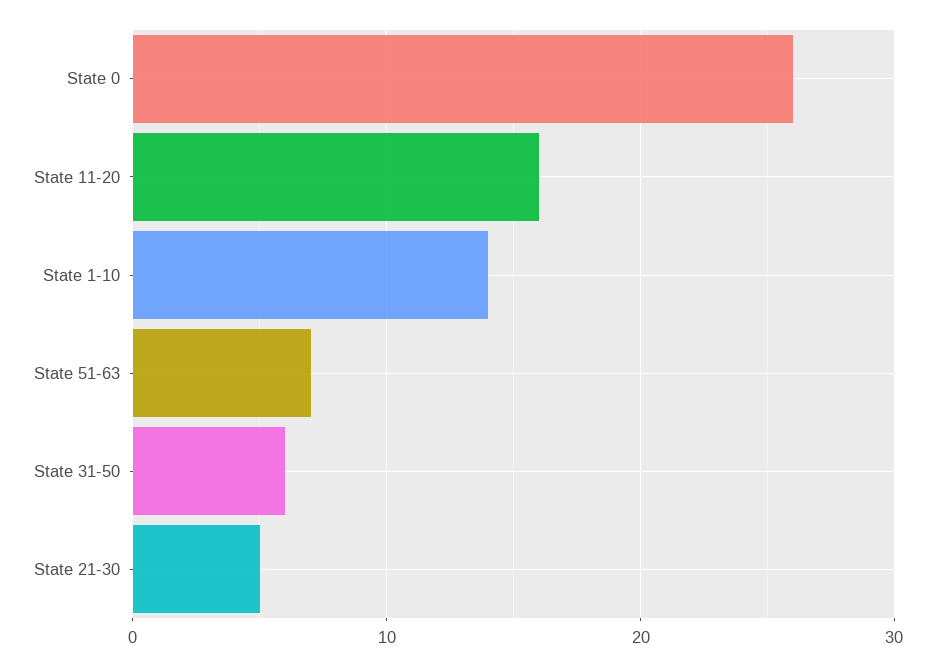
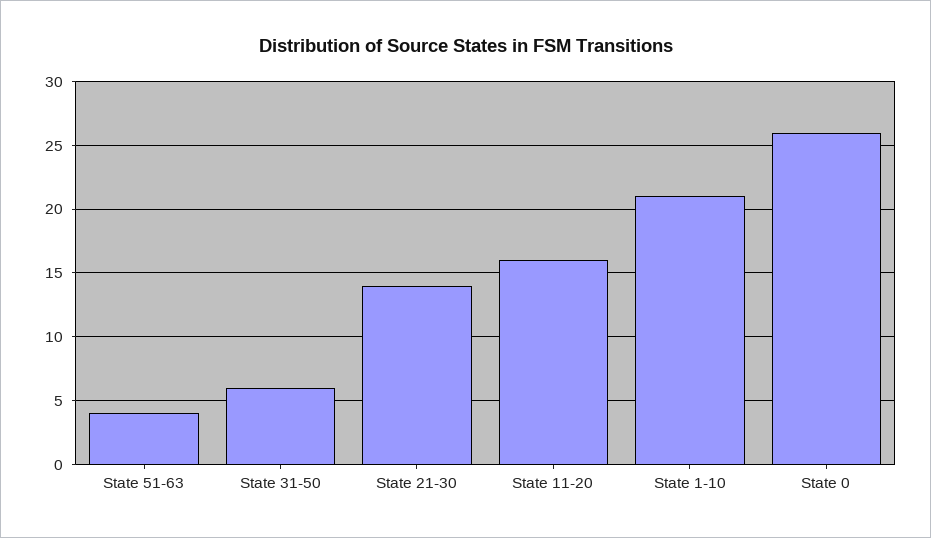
  {
    "State 0": 26,
    "State 11-20": 16,
-   "State 1-10": 14,
+   "State 1-10": 21,
-   "State 51-63": 7,
+   "State 51-63": 4,
    "State 31-50": 6,
-   "State 21-30": 5
+   "State 21-30": 14
  }

